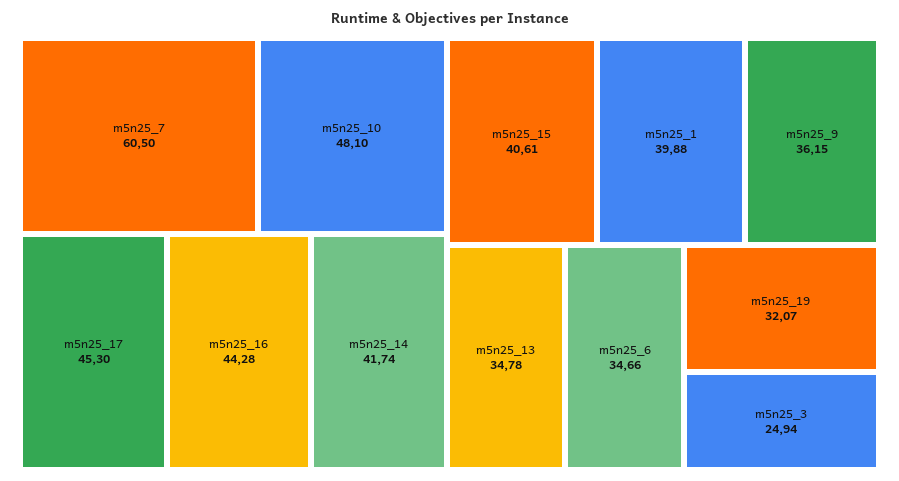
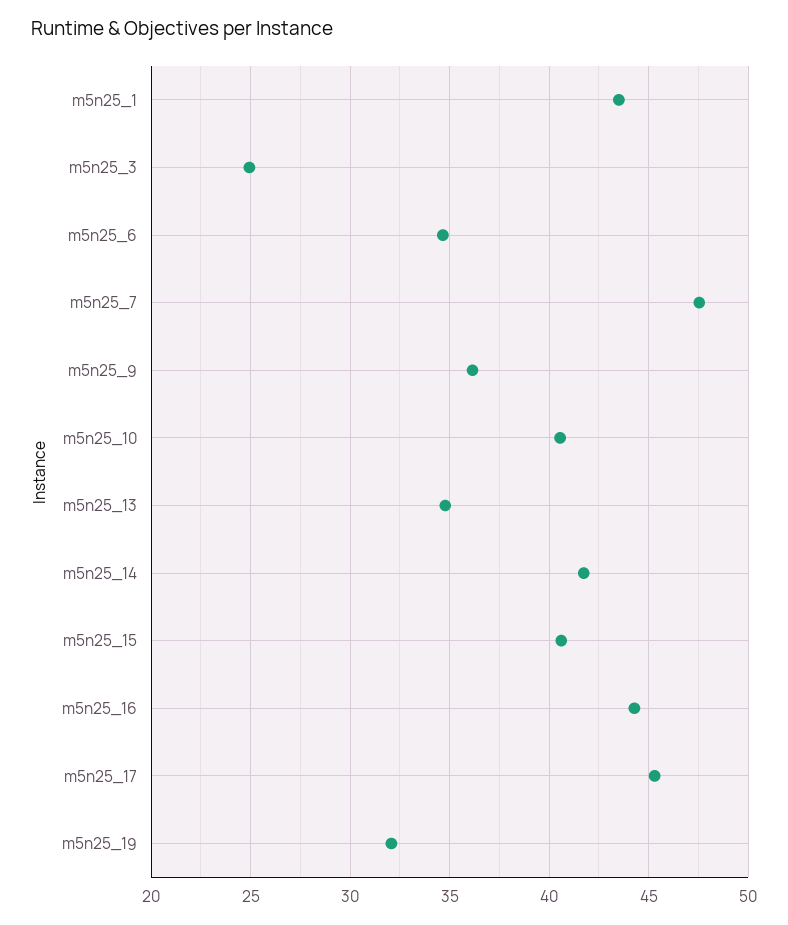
  {
-   "m5n25_7": 60.5,
+   "m5n25_7": 47.5,
-   "m5n25_10": 48.1,
+   "m5n25_10": 40.5,
    "m5n25_17": 45.3,
    "m5n25_16": 44.28,
    "m5n25_14": 41.74,
    "m5n25_15": 40.61,
-   "m5n25_1": 39.88,
+   "m5n25_1": 43.5,
    "m5n25_9": 36.15,
    "m5n25_13": 34.78,
    "m5n25_6": 34.66,
    "m5n25_19": 32.07,
    "m5n25_3": 24.94
  }

